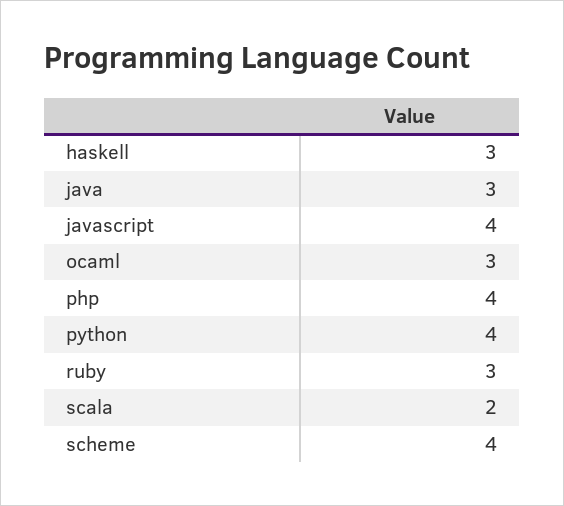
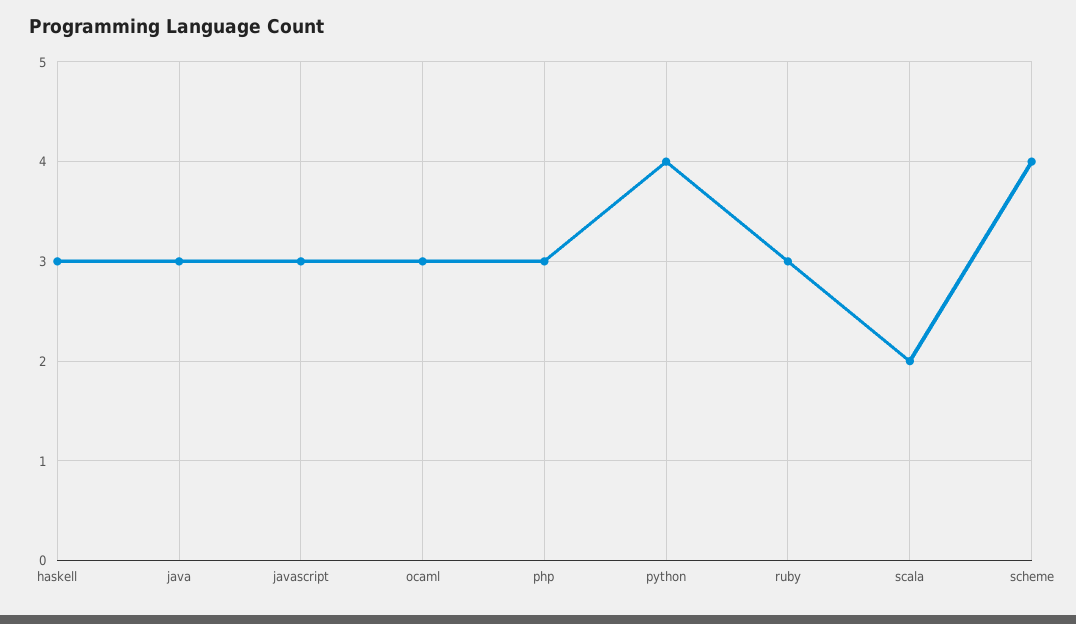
  {
    "haskell": 3,
    "java": 3,
-   "javascript": 4,
+   "javascript": 3,
    "ocaml": 3,
-   "php": 4,
+   "php": 3,
    "python": 4,
    "ruby": 3,
    "scala": 2,
    "scheme": 4
  }

